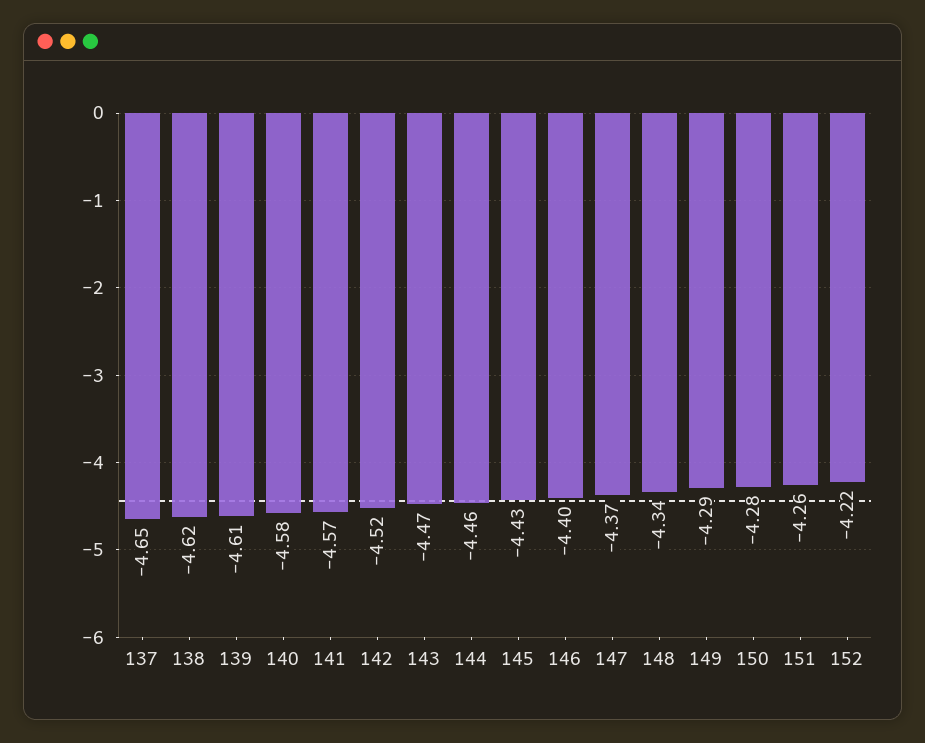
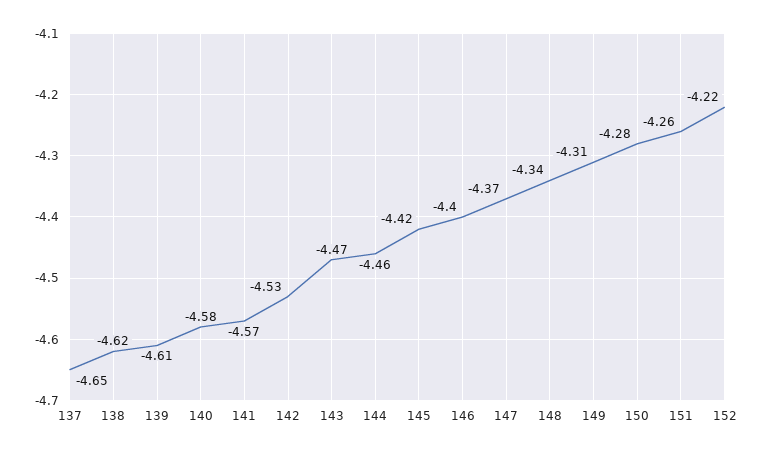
  {
    "137": -4.65,
    "138": -4.62,
    "139": -4.61,
    "140": -4.58,
    "141": -4.57,
-   "142": -4.52,
+   "142": -4.53,
    "143": -4.47,
    "144": -4.46,
-   "145": -4.43,
+   "145": -4.42,
    "146": -4.4,
    "147": -4.37,
    "148": -4.34,
-   "149": -4.29,
+   "149": -4.31,
    "150": -4.28,
    "151": -4.26,
    "152": -4.22
  }

